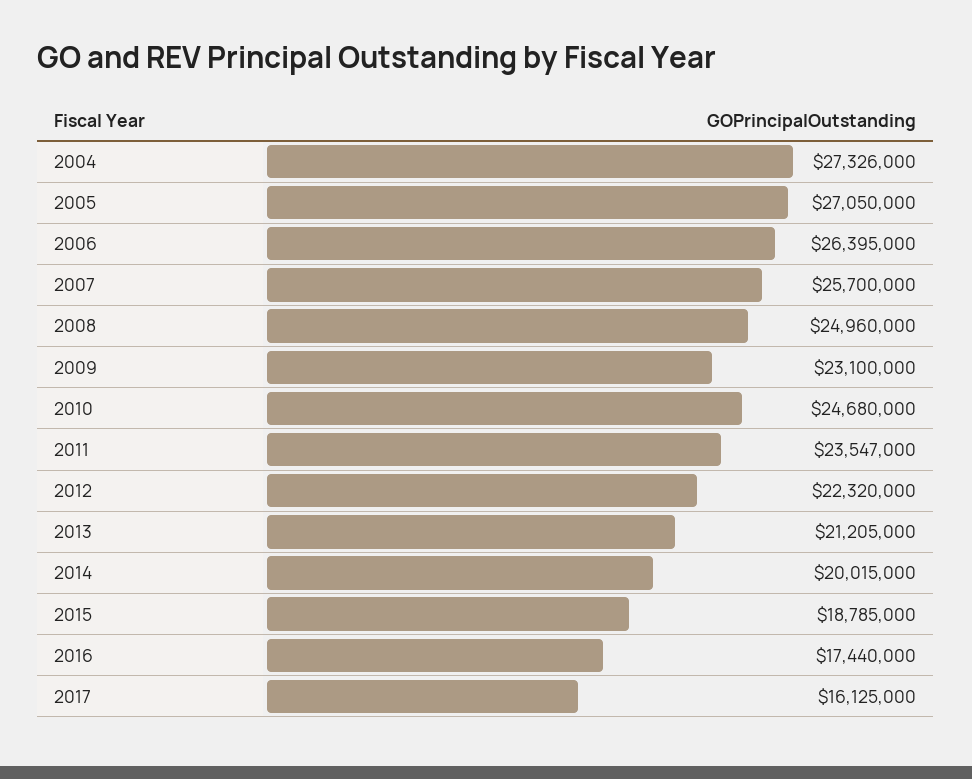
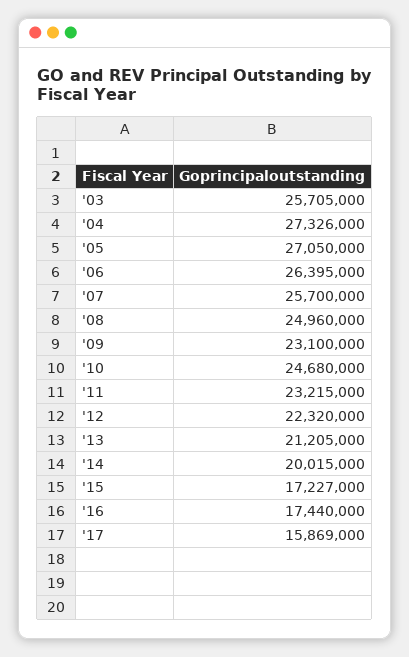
  {
    "2004": 27326000,
    "2005": 27050000,
    "2006": 26395000,
    "2007": 25700000,
    "2008": 24960000,
    "2009": 23100000,
    "2010": 24680000,
-   "2011": 23547000,
+   "2011": 23215000,
    "2012": 22320000,
    "2013": 21205000,
    "2014": 20015000,
-   "2015": 18785000,
+   "2015": 17227000,
    "2016": 17440000,
-   "2017": 16125000
+   "2017": 15869000,
+   "'03": 25705000
  }

